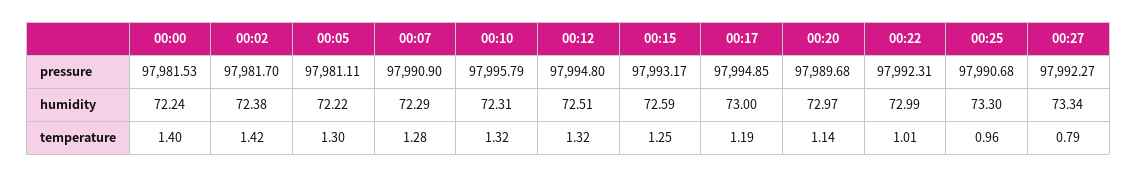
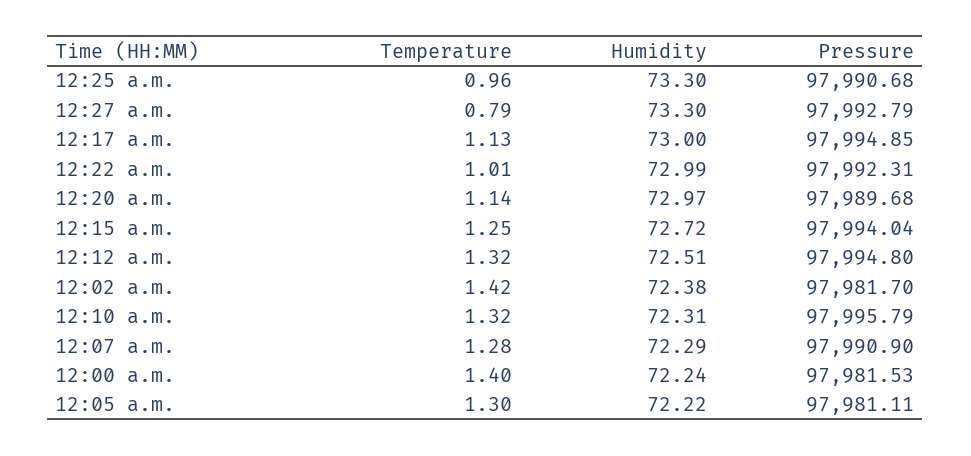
  {
    "00:00": {
      "pressure": 97981.53,
      "humidity": 72.24,
      "temperature": 1.4
    },
    "00:02": {
      "pressure": 97981.7,
      "humidity": 72.38,
      "temperature": 1.42
    },
    "00:05": {
      "pressure": 97981.11,
      "humidity": 72.22,
      "temperature": 1.3
    },
    "00:07": {
      "pressure": 97990.9,
      "humidity": 72.29,
      "temperature": 1.28
    },
    "00:10": {
      "pressure": 97995.79,
      "humidity": 72.31,
      "temperature": 1.32
    },
    "00:12": {
      "pressure": 97994.8,
      "humidity": 72.51,
      "temperature": 1.32
    },
    "00:15": {
-     "pressure": 97993.17,
+     "pressure": 97994.04,
-     "humidity": 72.59,
+     "humidity": 72.72,
      "temperature": 1.25
    },
    "00:17": {
      "pressure": 97994.85,
      "humidity": 73,
-     "temperature": 1.19
+     "temperature": 1.13
    },
    "00:20": {
      "pressure": 97989.68,
      "humidity": 72.97,
      "temperature": 1.14
    },
    "00:22": {
      "pressure": 97992.31,
      "humidity": 72.99,
      "temperature": 1.01
    },
    "00:25": {
      "pressure": 97990.68,
      "humidity": 73.3,
      "temperature": 0.96
    },
    "00:27": {
-     "pressure": 97992.27,
+     "pressure": 97992.79,
-     "humidity": 73.34,
+     "humidity": 73.3,
      "temperature": 0.79
    }
  }

